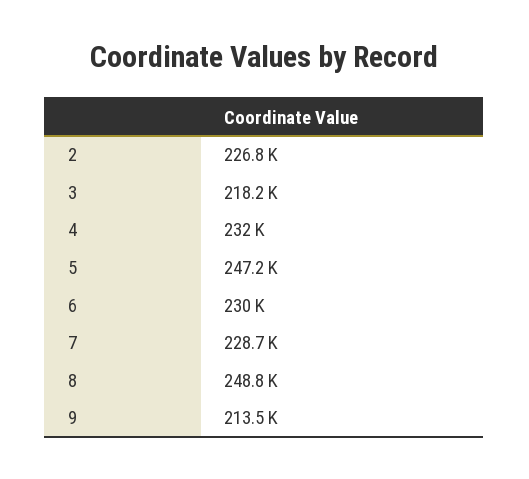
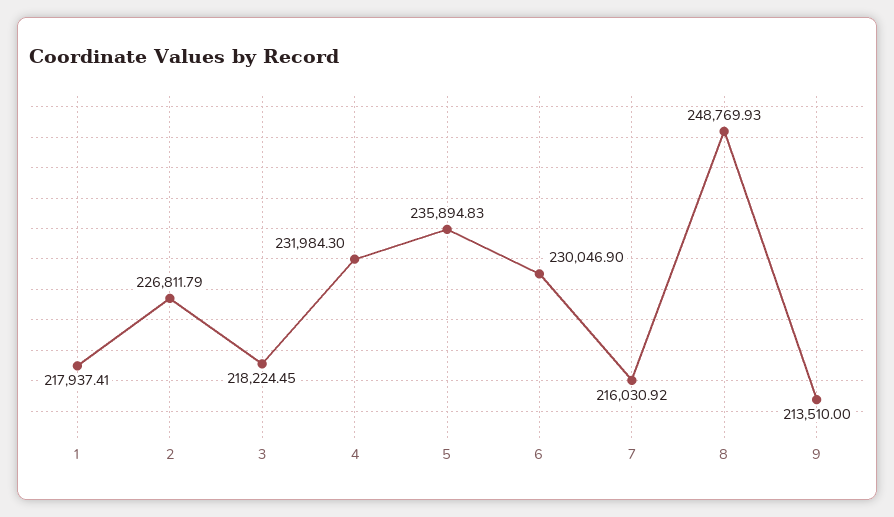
  {
    "2": 226811.79,
    "3": 218224.45,
    "4": 231984.3,
-   "5": 247200,
+   "5": 235894.83,
    "6": 230046.9,
-   "7": 228700,
+   "7": 216030.92,
    "8": 248769.93,
-   "9": 213510
+   "9": 213510,
+   "1": 217937.41
  }

